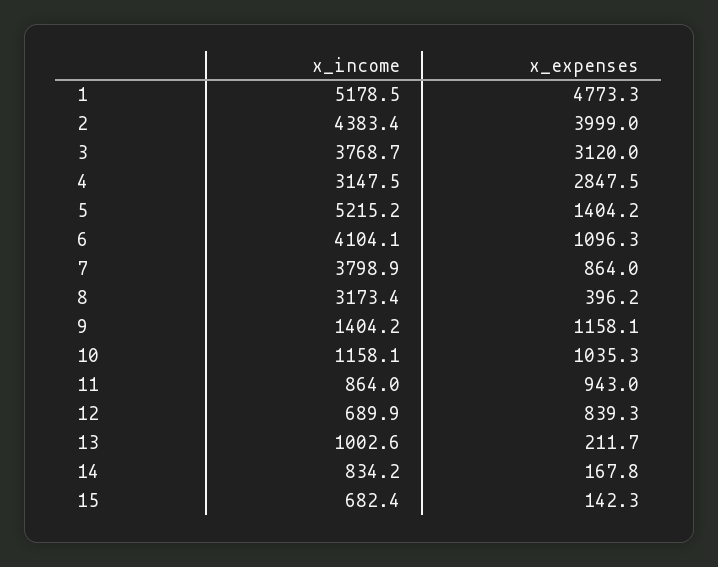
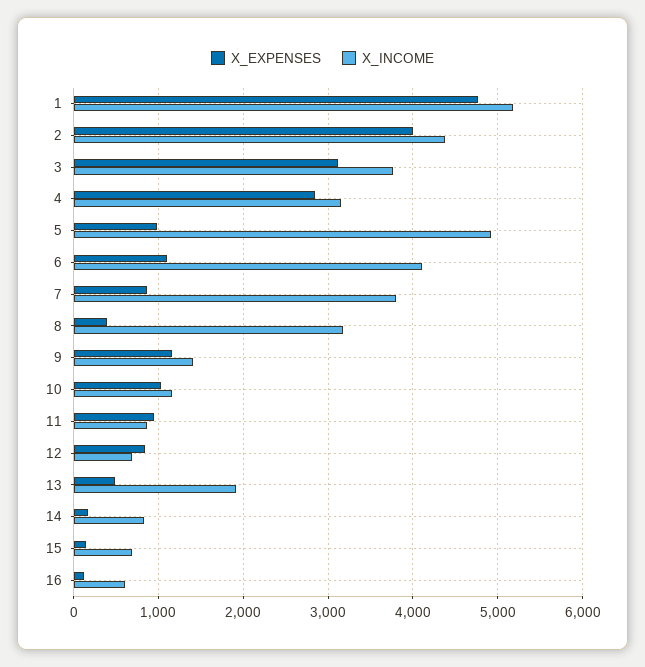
  {
    "x_income": {
      "1": 5178.5,
      "2": 4383.4,
      "3": 3768.7,
      "4": 3147.5,
-     "5": 5215.2,
+     "5": 4900,
      "6": 4104.1,
      "7": 3798.9,
      "8": 3173.4,
      "9": 1404.2,
      "10": 1158.1,
      "11": 864,
      "12": 689.9,
-     "13": 1002.6,
+     "13": 1900,
      "14": 834.2,
-     "15": 682.4
+     "15": 682.4,
+     "16": 600
    },
    "x_expenses": {
      "1": 4773.3,
      "2": 3999,
      "3": 3120,
      "4": 2847.5,
-     "5": 1404.2,
+     "5": 1000,
      "6": 1096.3,
      "7": 864,
      "8": 396.2,
      "9": 1158.1,
      "10": 1035.3,
      "11": 943,
      "12": 839.3,
-     "13": 211.7,
+     "13": 500,
      "14": 167.8,
-     "15": 142.3
+     "15": 142.3,
+     "16": 100
    }
  }

